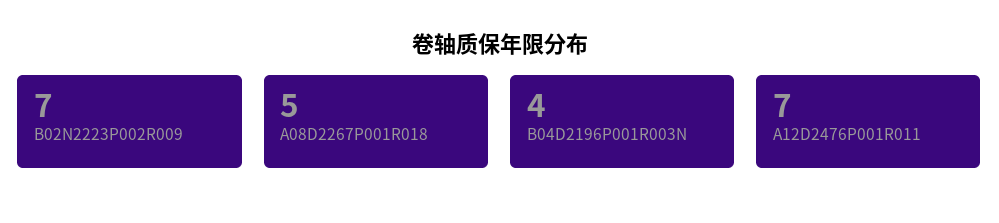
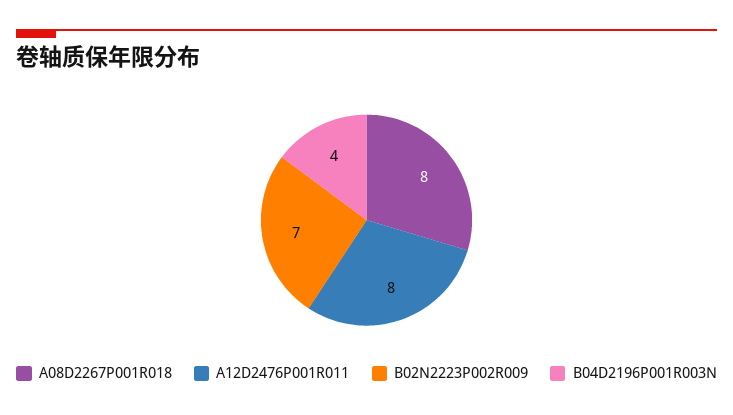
  {
    "B02N2223P002R009": 7,
-   "A08D2267P001R018": 5,
+   "A08D2267P001R018": 8,
    "B04D2196P001R003N": 4,
-   "A12D2476P001R011": 7
+   "A12D2476P001R011": 8
  }

